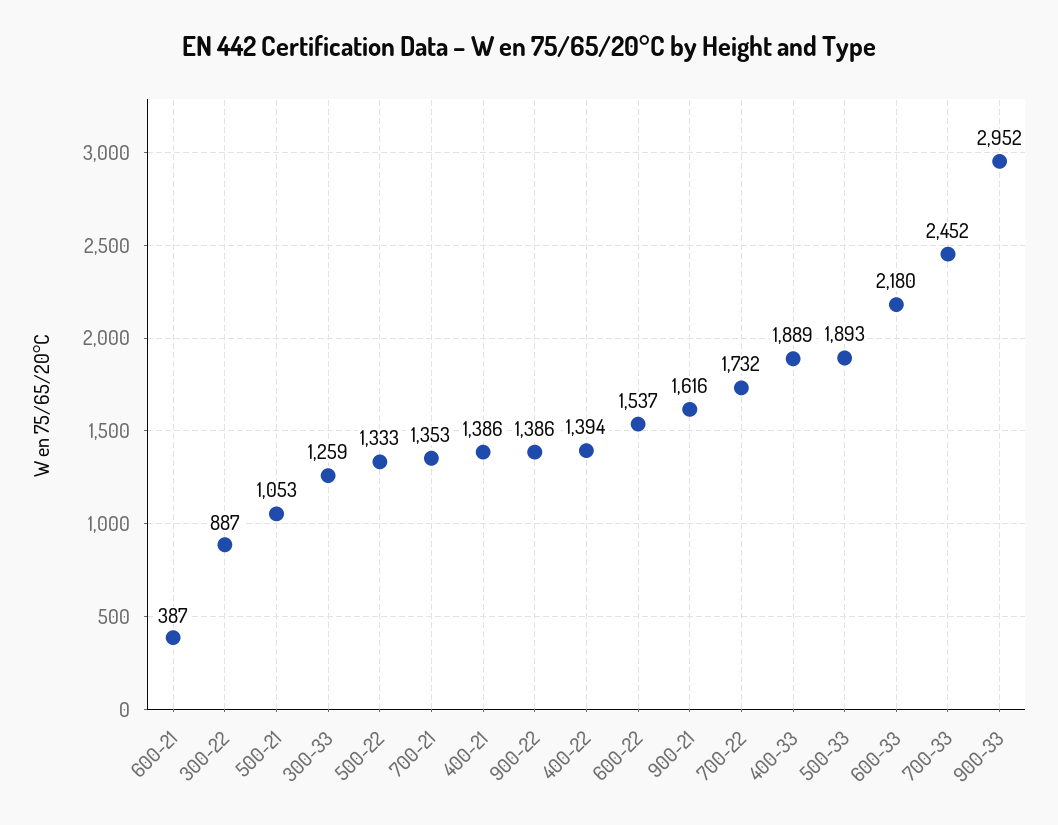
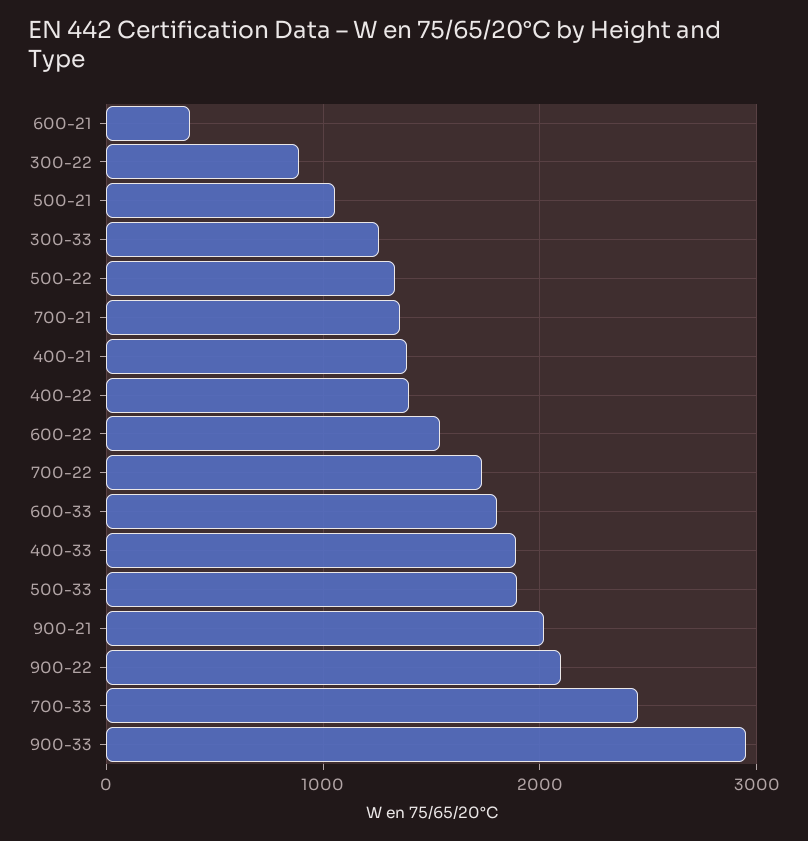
  {
    "600-21": 387,
    "300-22": 887,
    "500-21": 1053,
    "300-33": 1259,
    "500-22": 1333,
    "700-21": 1353,
    "400-21": 1386,
-   "900-22": 1386,
+   "900-22": 2100,
    "400-22": 1394,
    "600-22": 1537,
-   "900-21": 1616,
+   "900-21": 2000,
    "700-22": 1732,
    "400-33": 1889,
    "500-33": 1893,
-   "600-33": 2180,
+   "600-33": 1800,
    "700-33": 2452,
    "900-33": 2952
  }

